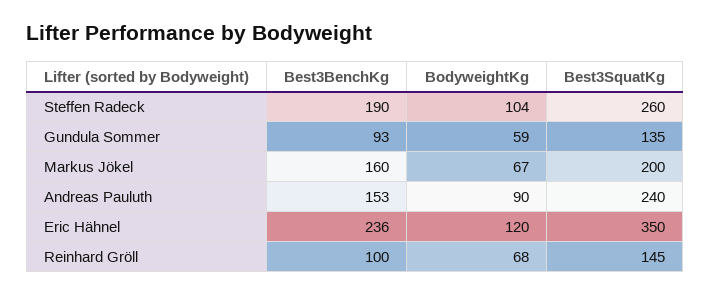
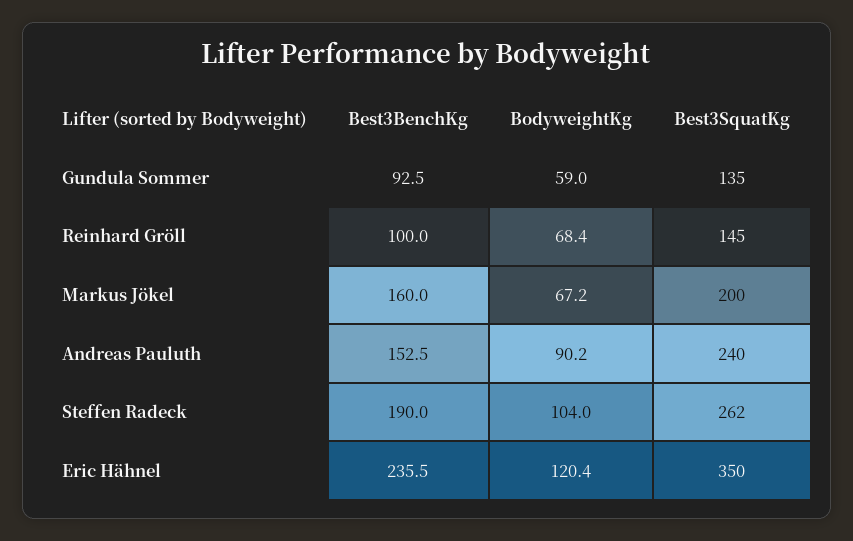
  {
    "Best3BenchKg": {
      "Steffen Radeck": 190,
      "Gundula Sommer": 92.5,
      "Markus Jökel": 160,
      "Andreas Pauluth": 152.5,
      "Eric Hähnel": 235.5,
      "Reinhard Gröll": 100
    },
    "BodyweightKg": {
      "Steffen Radeck": 104,
      "Gundula Sommer": 59,
      "Markus Jökel": 67.2,
      "Andreas Pauluth": 90.2,
      "Eric Hähnel": 120.4,
      "Reinhard Gröll": 68.4
    },
    "Best3SquatKg": {
-     "Steffen Radeck": 260,
+     "Steffen Radeck": 262,
      "Gundula Sommer": 135,
      "Markus Jökel": 200,
      "Andreas Pauluth": 240,
      "Eric Hähnel": 350,
      "Reinhard Gröll": 145
    }
  }

